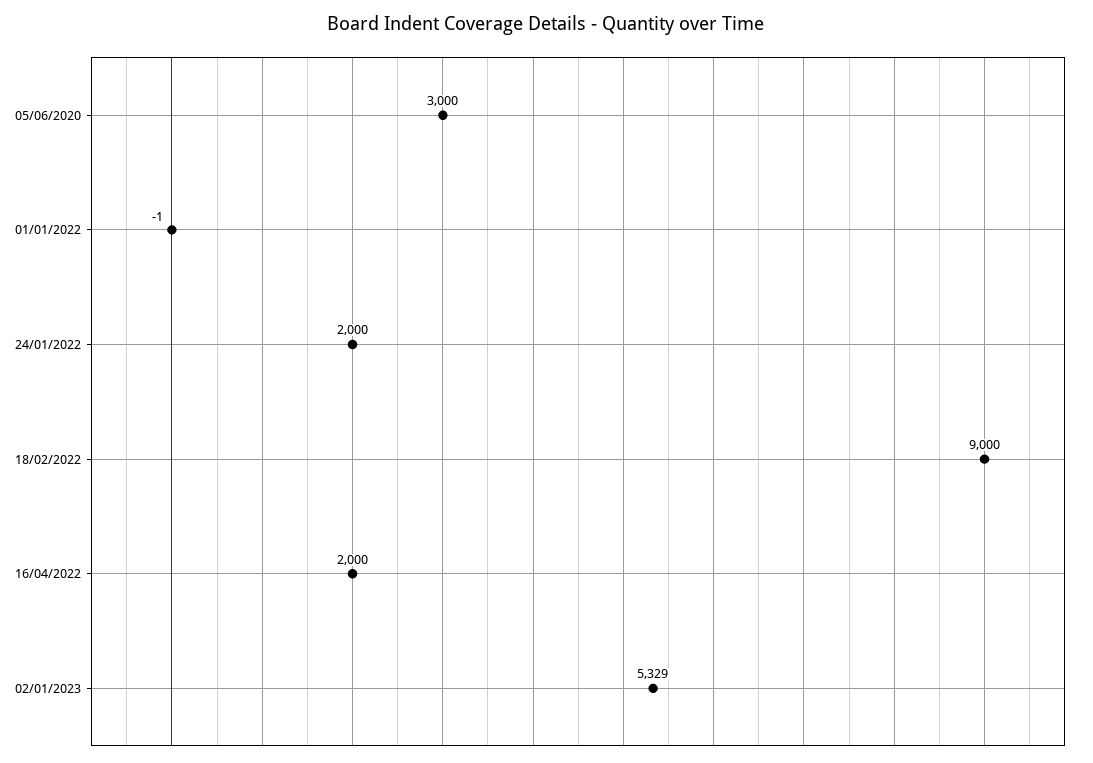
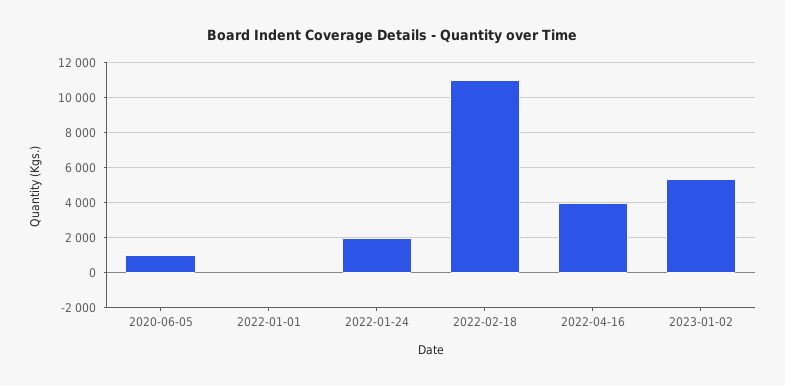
  {
-   "05/06/2020": 3000,
+   "05/06/2020": 1000,
    "01/01/2022": -1,
    "24/01/2022": 2000,
-   "18/02/2022": 9000,
+   "18/02/2022": 11000,
-   "16/04/2022": 2000,
+   "16/04/2022": 4000,
    "02/01/2023": 5329
  }

